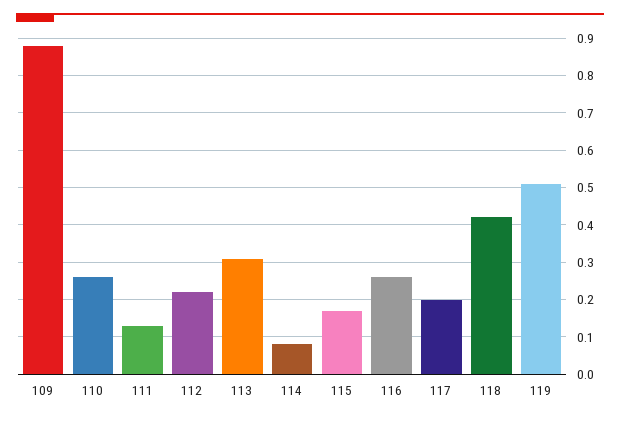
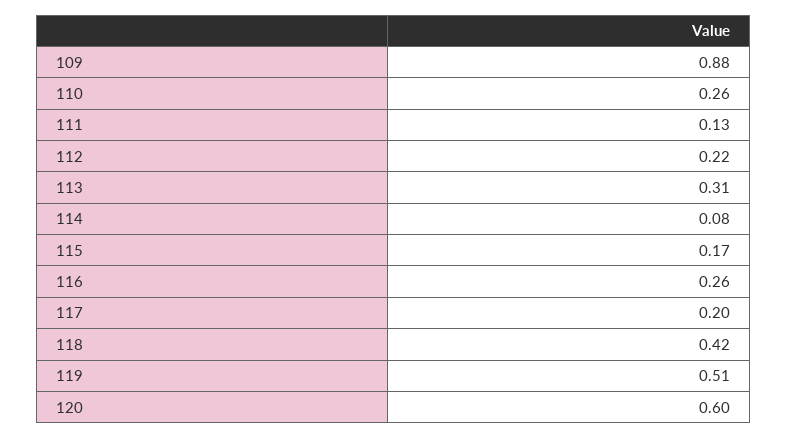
  {
    "109": 0.88,
    "110": 0.26,
    "111": 0.13,
    "112": 0.22,
    "113": 0.31,
    "114": 0.08,
    "115": 0.17,
    "116": 0.26,
    "117": 0.2,
    "118": 0.42,
-   "119": 0.51
+   "119": 0.51,
+   "120": 0.6
  }

